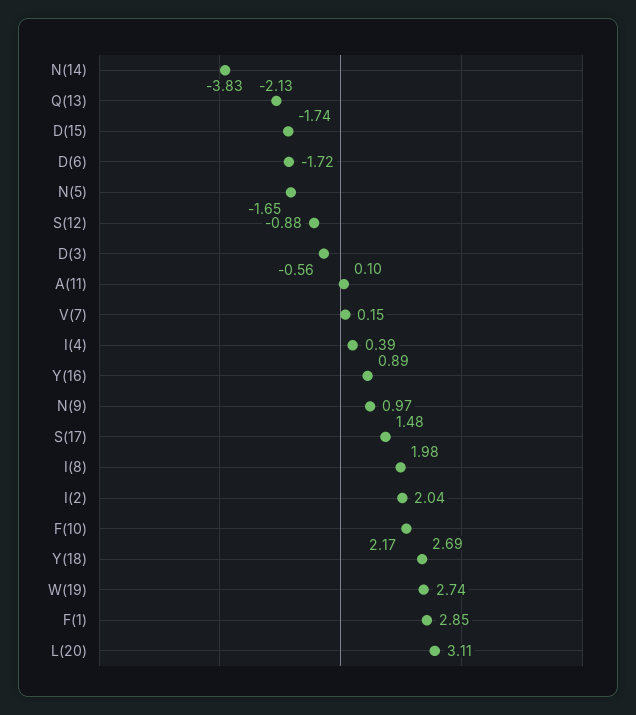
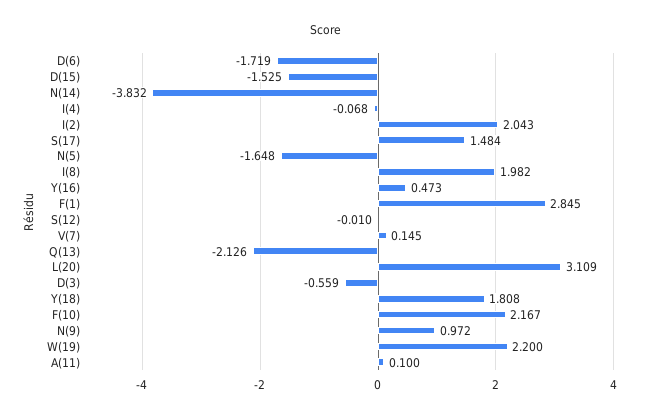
  {
    "N(14)": -3.832,
    "Q(13)": -2.126,
-   "D(15)": -1.74,
+   "D(15)": -1.525,
    "D(6)": -1.719,
    "N(5)": -1.648,
-   "S(12)": -0.88,
+   "S(12)": -0.01,
    "D(3)": -0.559,
    "A(11)": 0.1,
    "V(7)": 0.145,
-   "I(4)": 0.39,
+   "I(4)": -0.068,
-   "Y(16)": 0.89,
+   "Y(16)": 0.473,
    "N(9)": 0.972,
    "S(17)": 1.484,
    "I(8)": 1.982,
    "I(2)": 2.043,
    "F(10)": 2.167,
-   "Y(18)": 2.69,
+   "Y(18)": 1.808,
-   "W(19)": 2.74,
+   "W(19)": 2.2,
    "F(1)": 2.845,
    "L(20)": 3.109
  }

